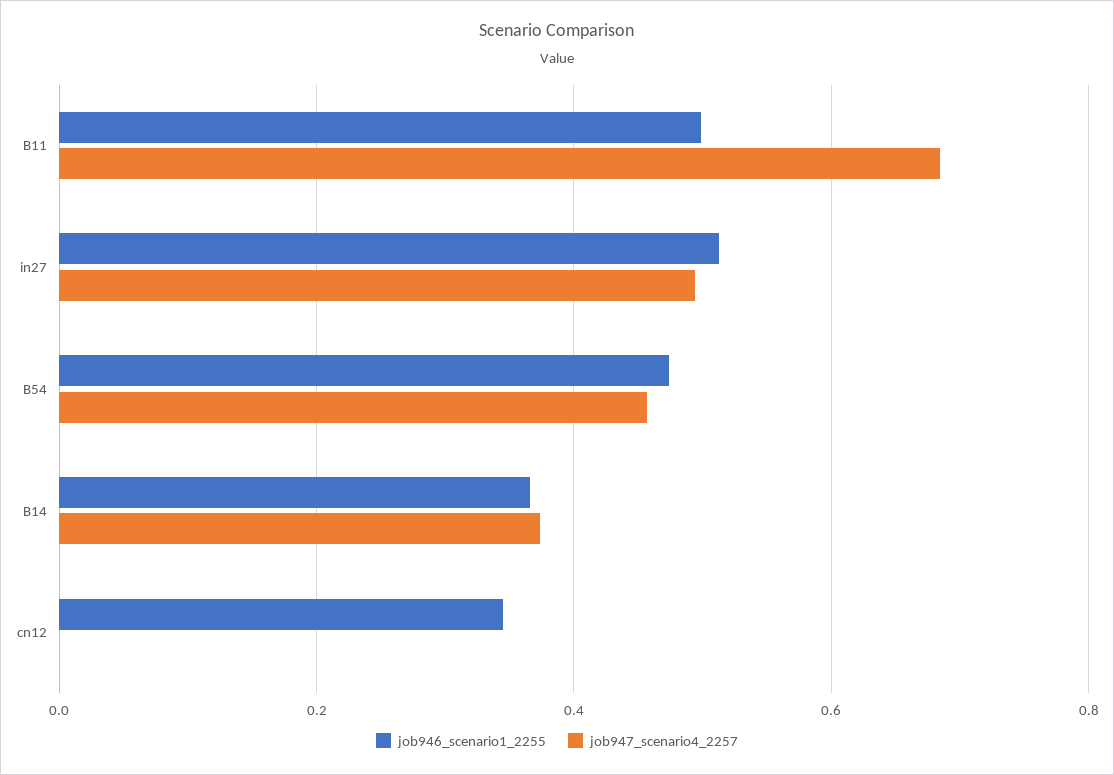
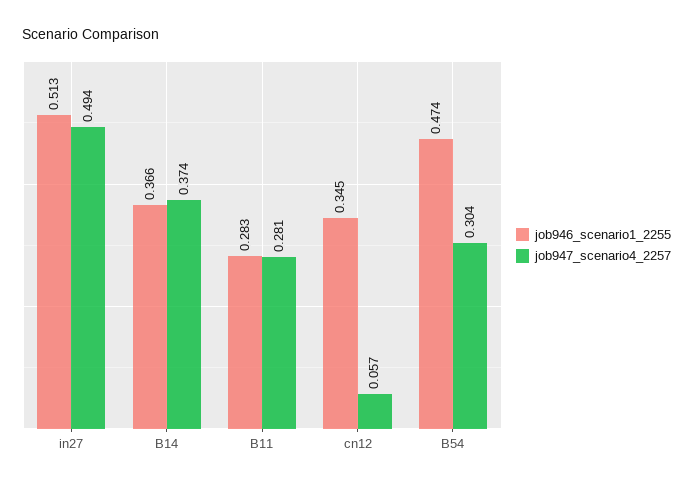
  {
    "job946_scenario1_2255": {
-     "B11": 0.5,
+     "B11": 0.283,
      "in27": 0.513,
      "B54": 0.474,
      "B14": 0.366,
      "cn12": 0.345
    },
    "job947_scenario4_2257": {
-     "B11": 0.68,
+     "B11": 0.281,
      "in27": 0.494,
-     "B54": 0.46,
+     "B54": 0.304,
      "B14": 0.374,
-     "cn12": 0
+     "cn12": 0.057
    }
  }

